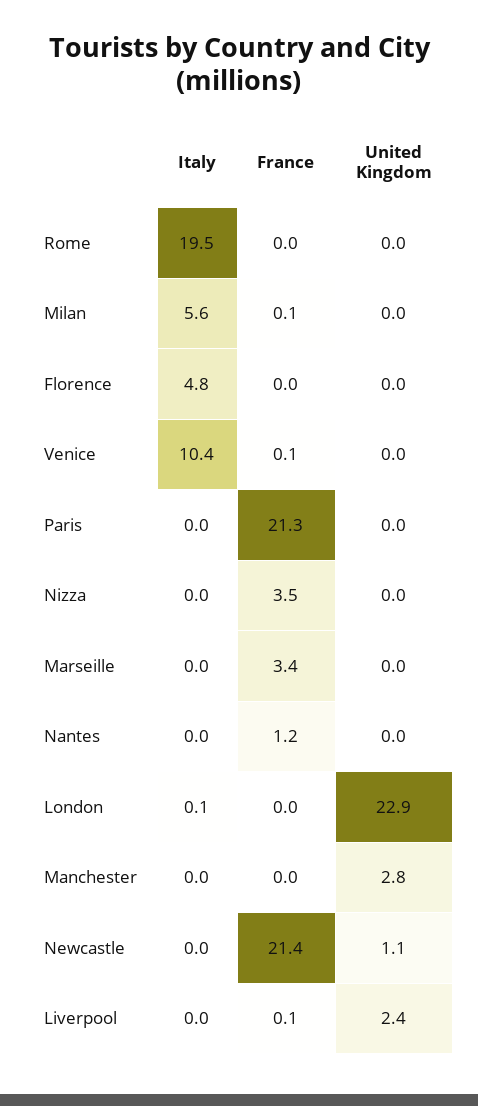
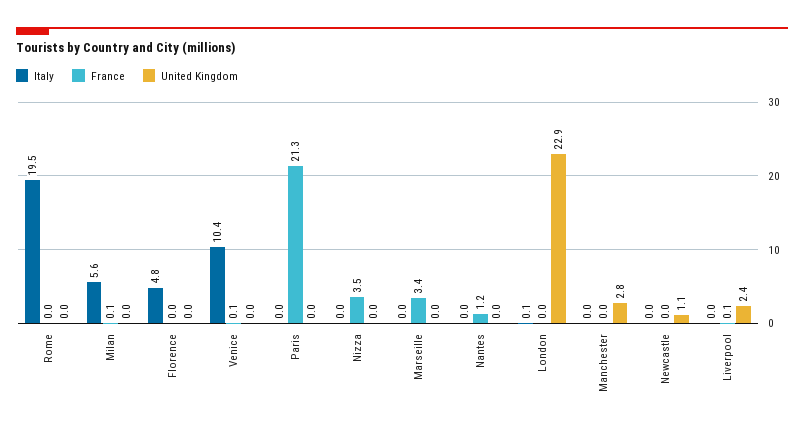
  {
    "Italy": {
      "Rome": 19.5,
      "Milan": 5.6,
      "Florence": 4.8,
      "Venice": 10.4,
      "Paris": 0,
      "Nizza": 0,
      "Marseille": 0,
      "Nantes": 0,
      "London": 0.1,
      "Manchester": 0,
      "Newcastle": 0,
      "Liverpool": 0
    },
    "France": {
      "Rome": 0,
      "Milan": 0.1,
      "Florence": 0,
      "Venice": 0.1,
      "Paris": 21.3,
      "Nizza": 3.5,
      "Marseille": 3.4,
      "Nantes": 1.2,
      "London": 0,
      "Manchester": 0,
-     "Newcastle": 21.4,
+     "Newcastle": 0,
      "Liverpool": 0.1
    },
    "United Kingdom": {
      "Rome": 0,
      "Milan": 0,
      "Florence": 0,
      "Venice": 0,
      "Paris": 0,
      "Nizza": 0,
      "Marseille": 0,
      "Nantes": 0,
      "London": 22.9,
      "Manchester": 2.8,
      "Newcastle": 1.1,
      "Liverpool": 2.4
    }
  }

